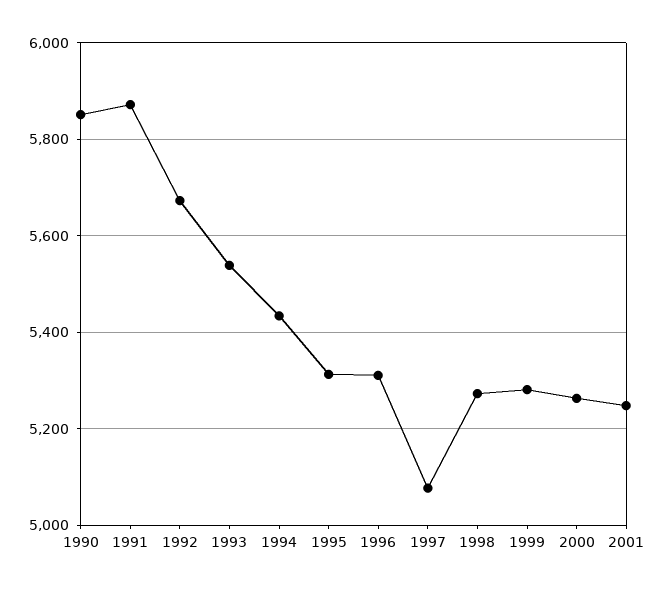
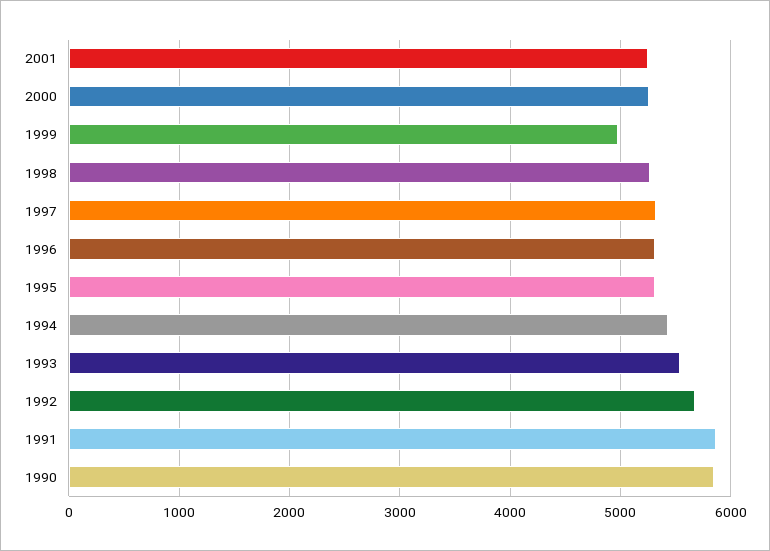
  {
    "1990": 5860,
    "1991": 5880,
    "1992": 5680,
    "1993": 5540,
    "1994": 5440,
    "1995": 5320,
    "1996": 5320,
-   "1997": 5080,
+   "1997": 5300,
    "1998": 5280,
-   "1999": 5280,
+   "1999": 5000,
    "2000": 5260,
    "2001": 5240
  }

